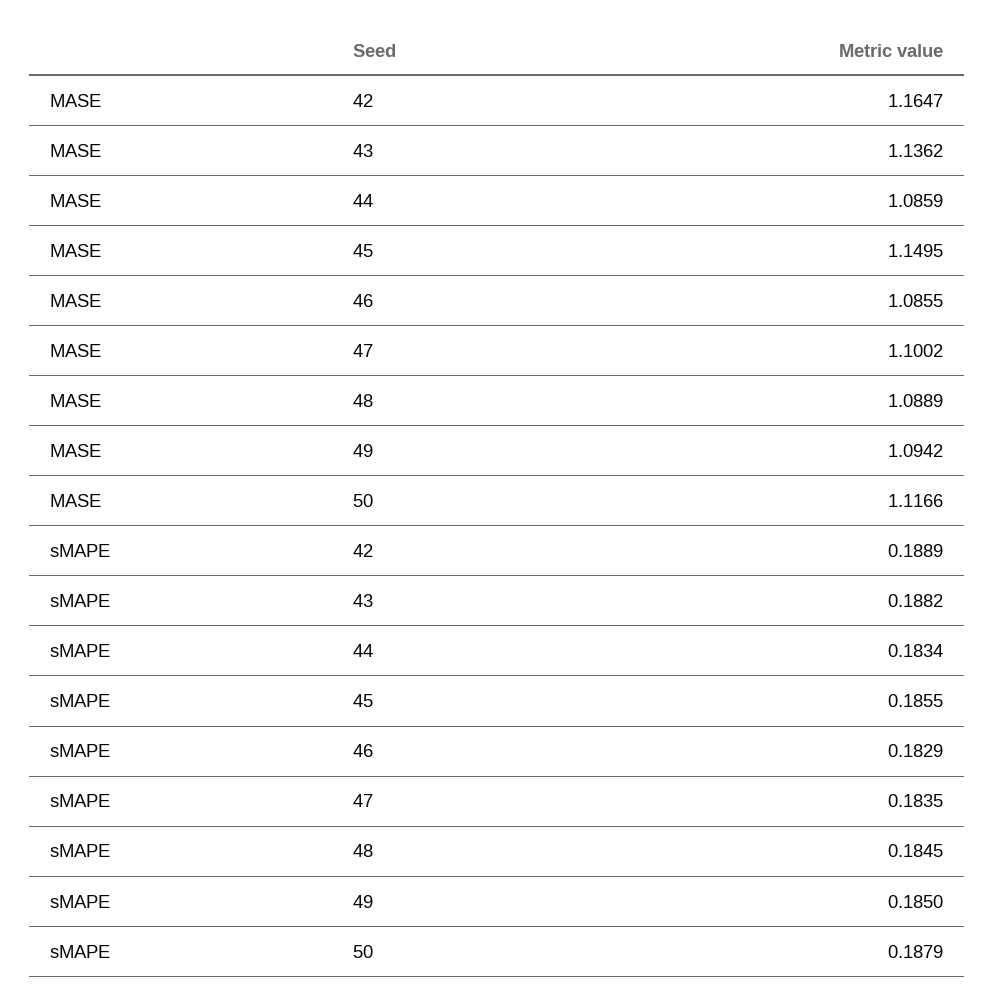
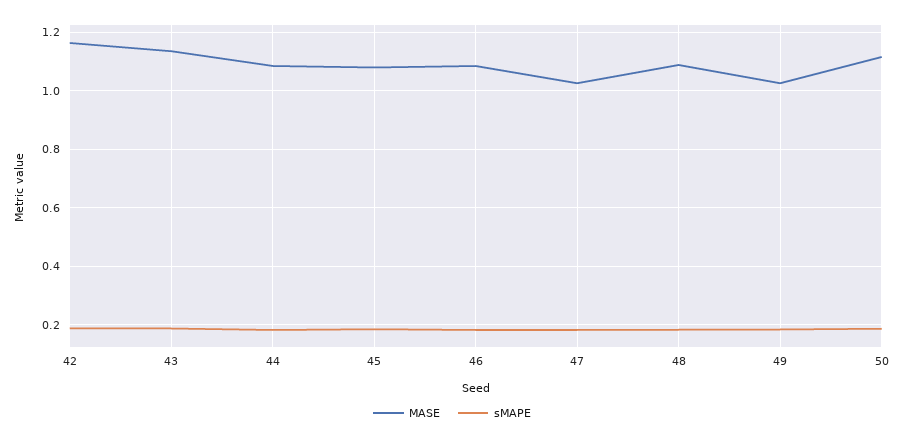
  {
    "MASE": {
      "42": 1.1647,
      "43": 1.1362,
      "44": 1.0859,
-     "45": 1.1495,
+     "45": 1.075,
      "46": 1.0855,
-     "47": 1.1002,
+     "47": 1.025,
      "48": 1.0889,
-     "49": 1.0942,
+     "49": 1.025,
      "50": 1.1166
    },
    "sMAPE": {
      "42": 0.1889,
      "43": 0.1882,
      "44": 0.1834,
      "45": 0.1855,
      "46": 0.1829,
      "47": 0.1835,
      "48": 0.1845,
      "49": 0.185,
      "50": 0.1879
    }
  }

